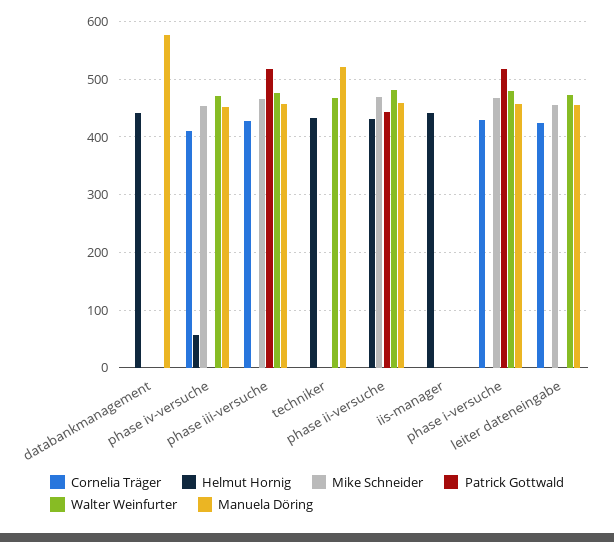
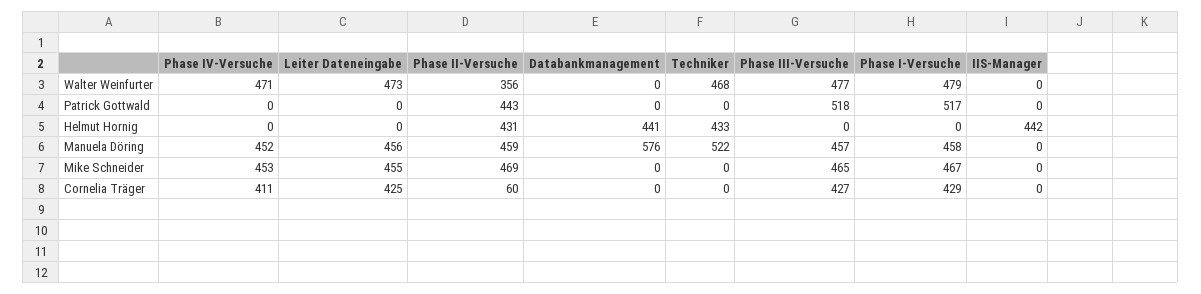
  {
    "Cornelia Träger": {
      "databankmanagement": 0,
      "phase iv-versuche": 411,
      "phase iii-versuche": 427,
      "techniker": 0,
-     "phase ii-versuche": 0,
+     "phase ii-versuche": 60,
      "iis-manager": 0,
      "phase i-versuche": 429,
      "leiter dateneingabe": 425
    },
    "Helmut Hornig": {
      "databankmanagement": 441,
-     "phase iv-versuche": 60,
+     "phase iv-versuche": 0,
      "phase iii-versuche": 0,
      "techniker": 433,
      "phase ii-versuche": 431,
      "iis-manager": 442,
      "phase i-versuche": 0,
      "leiter dateneingabe": 0
    },
    "Mike Schneider": {
      "databankmanagement": 0,
      "phase iv-versuche": 453,
      "phase iii-versuche": 465,
      "techniker": 0,
      "phase ii-versuche": 469,
      "iis-manager": 0,
      "phase i-versuche": 467,
      "leiter dateneingabe": 455
    },
    "Patrick Gottwald": {
      "databankmanagement": 0,
      "phase iv-versuche": 0,
      "phase iii-versuche": 518,
      "techniker": 0,
      "phase ii-versuche": 443,
      "iis-manager": 0,
      "phase i-versuche": 517,
      "leiter dateneingabe": 0
    },
    "Walter Weinfurter": {
      "databankmanagement": 0,
      "phase iv-versuche": 471,
      "phase iii-versuche": 477,
      "techniker": 468,
-     "phase ii-versuche": 480,
+     "phase ii-versuche": 356,
      "iis-manager": 0,
      "phase i-versuche": 479,
      "leiter dateneingabe": 473
    },
    "Manuela Döring": {
      "databankmanagement": 576,
      "phase iv-versuche": 452,
      "phase iii-versuche": 457,
      "techniker": 522,
      "phase ii-versuche": 459,
      "iis-manager": 0,
      "phase i-versuche": 458,
      "leiter dateneingabe": 456
    }
  }

